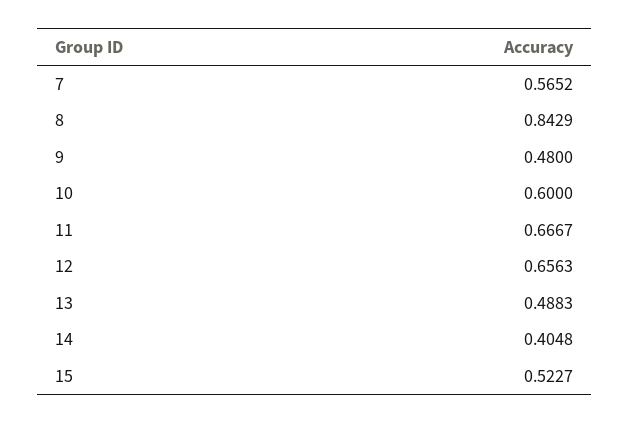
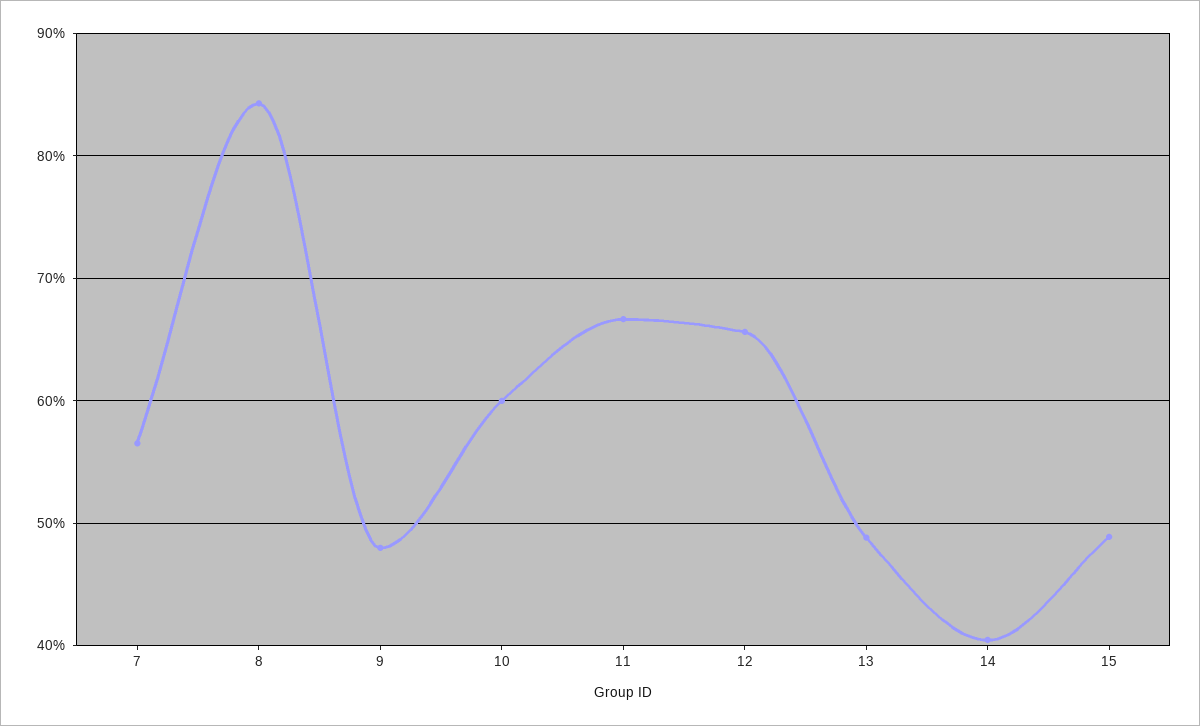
  {
    "7": 0.5652,
    "8": 0.8429,
    "9": 0.48,
    "10": 0.6,
    "11": 0.6667,
    "12": 0.6563,
    "13": 0.4883,
    "14": 0.4048,
-   "15": 0.5227
+   "15": 0.49
  }

